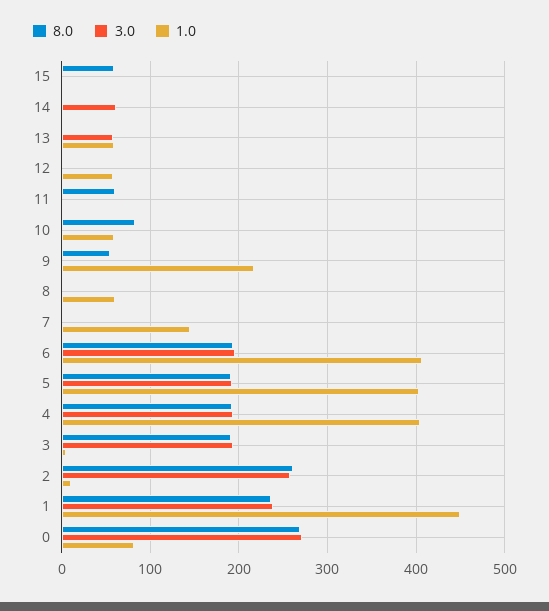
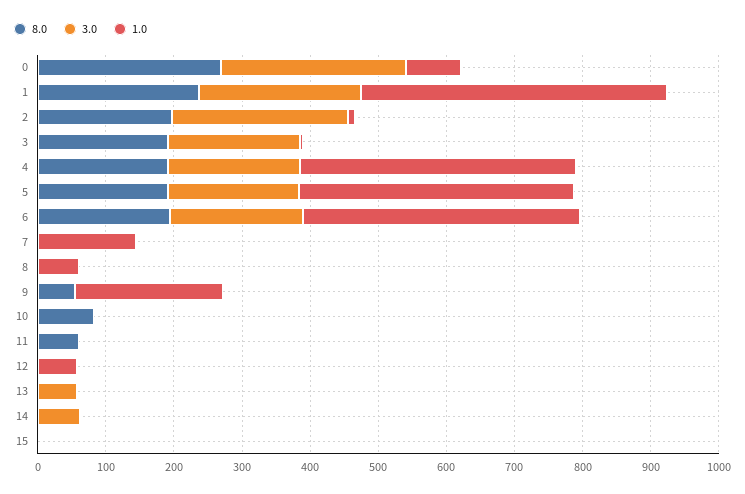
  {
    "8.0": {
-     "15": 60,
+     "15": 0,
      "14": 0,
      "13": 0,
      "12": 0,
      "11": 60,
      "10": 80,
      "9": 60,
      "8": 0,
      "7": 0,
      "6": 190,
      "5": 190,
      "4": 190,
      "3": 190,
-     "2": 260,
+     "2": 200,
      "1": 240,
      "0": 270
    },
    "3.0": {
      "15": 0,
      "14": 60,
      "13": 60,
      "12": 0,
      "11": 0,
      "10": 0,
      "9": 0,
      "8": 0,
      "7": 0,
      "6": 200,
      "5": 190,
      "4": 190,
      "3": 190,
      "2": 260,
      "1": 240,
      "0": 270
    },
    "1.0": {
      "15": 0,
      "14": 0,
-     "13": 60,
+     "13": 0,
      "12": 60,
      "11": 0,
-     "10": 60,
+     "10": 0,
      "9": 220,
      "8": 60,
      "7": 140,
      "6": 410,
      "5": 400,
      "4": 400,
      "3": 0,
      "2": 10,
      "1": 450,
      "0": 80
    }
  }

